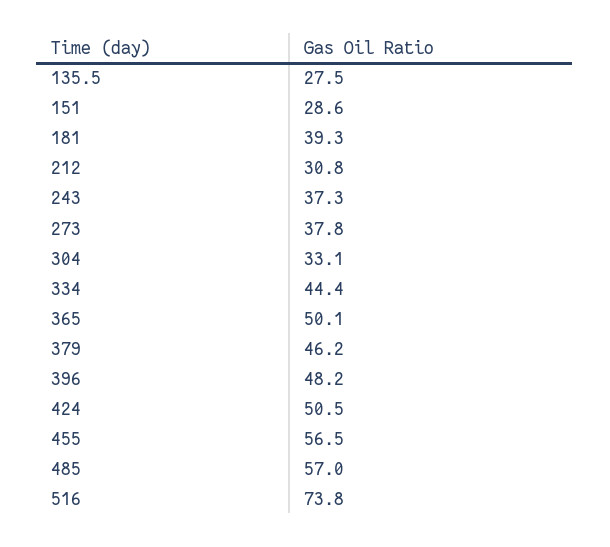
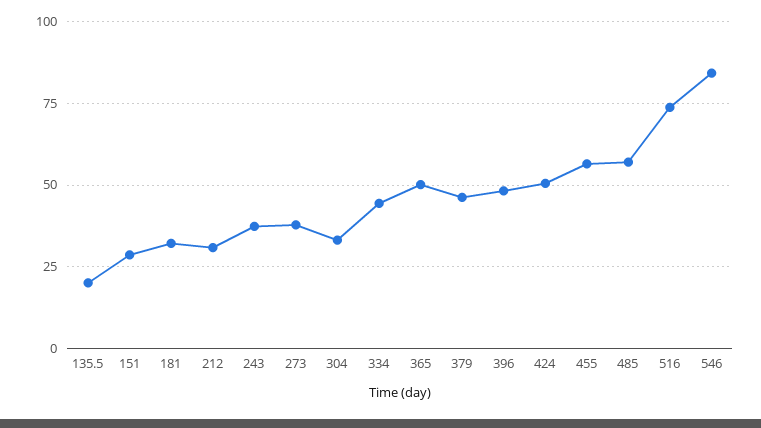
  {
-   "135.5": 27.5,
+   "135.5": 20,
    "151": 28.6,
-   "181": 39.3,
+   "181": 32.5,
    "212": 30.8,
    "243": 37.3,
    "273": 37.8,
    "304": 33.1,
    "334": 44.4,
    "365": 50.1,
    "379": 46.2,
    "396": 48.2,
    "424": 50.5,
    "455": 56.5,
    "485": 57,
-   "516": 73.8
+   "516": 73.8,
+   "546": 85
  }

